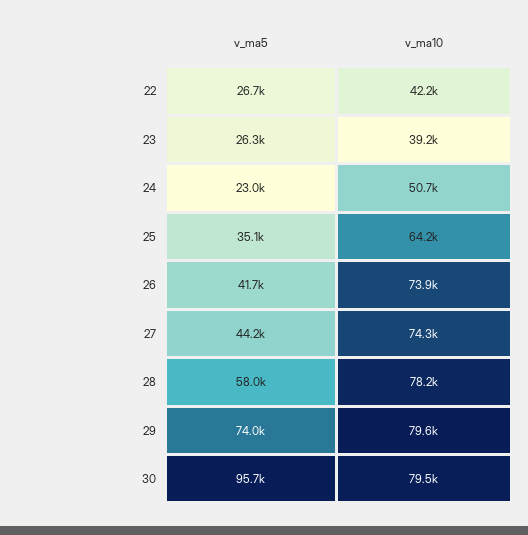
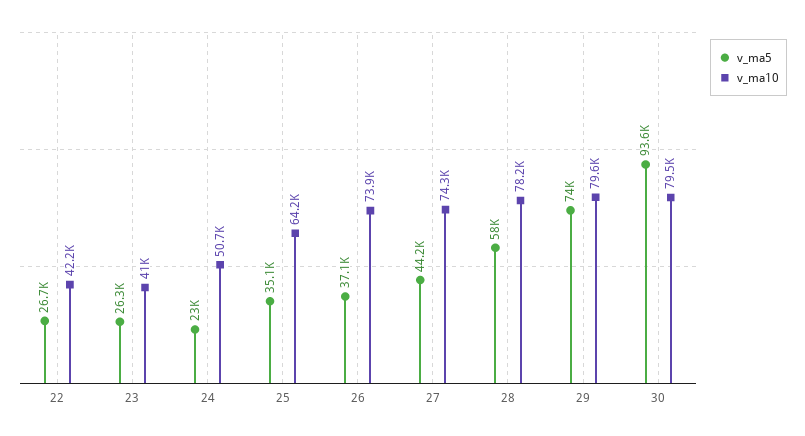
  {
    "v_ma5": {
      "22": 26700,
      "23": 26300,
      "24": 23000,
      "25": 35100,
-     "26": 41700,
+     "26": 37100,
      "27": 44200,
      "28": 58000,
      "29": 74000,
-     "30": 95700
+     "30": 93600
    },
    "v_ma10": {
      "22": 42200,
-     "23": 39200,
+     "23": 41000,
      "24": 50700,
      "25": 64200,
      "26": 73900,
      "27": 74300,
      "28": 78200,
      "29": 79600,
      "30": 79500
    }
  }

